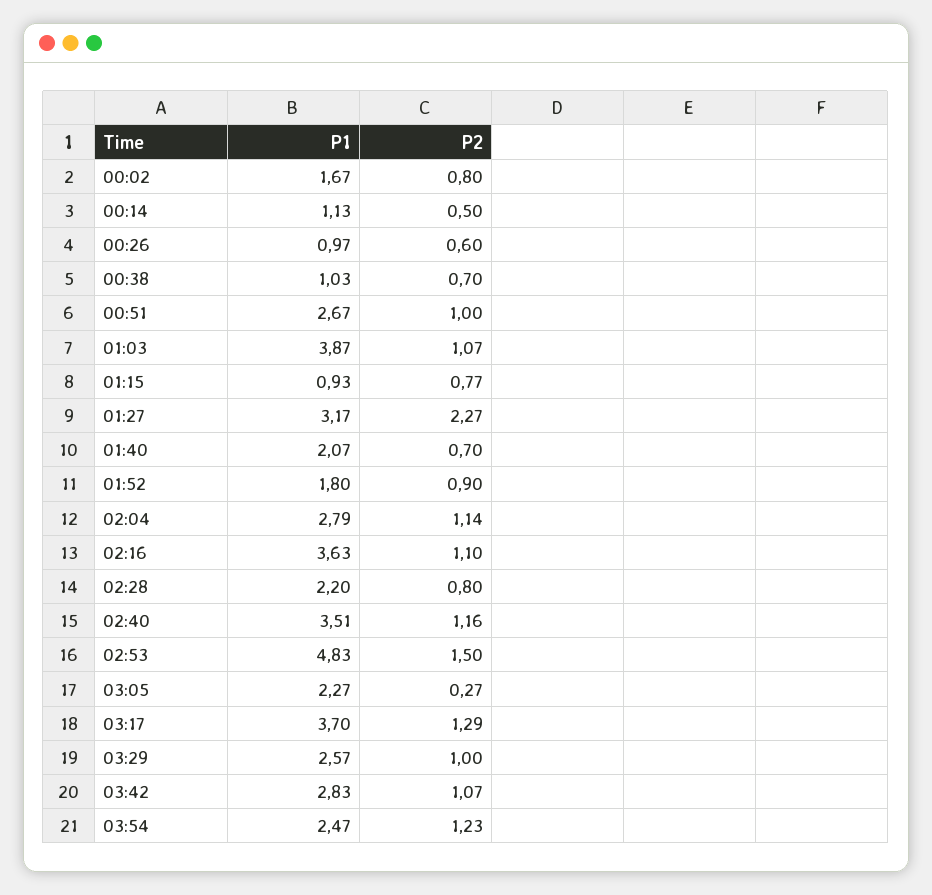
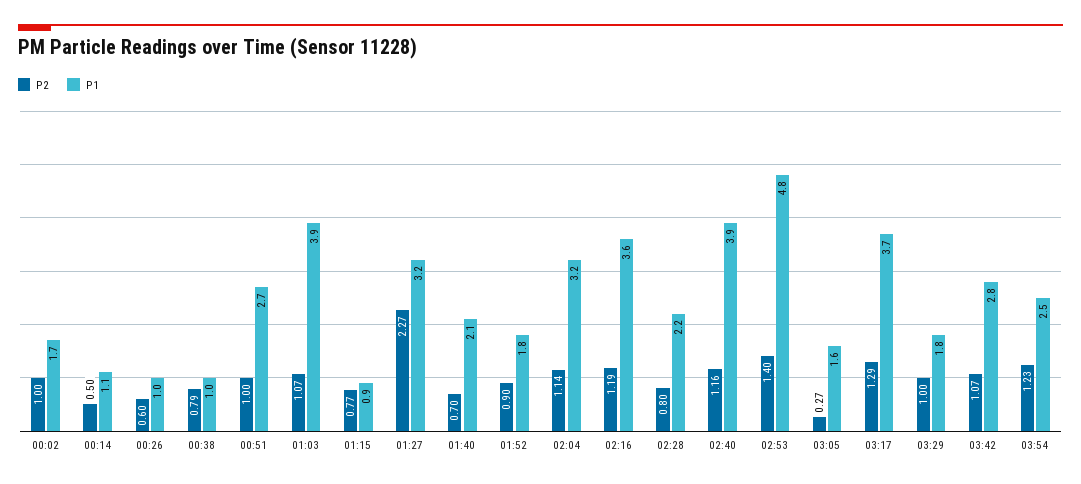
  {
    "P1": {
      "00:02": 1.67,
      "00:14": 1.13,
      "00:26": 0.97,
      "00:38": 1.03,
      "00:51": 2.67,
      "01:03": 3.87,
      "01:15": 0.93,
      "01:27": 3.17,
      "01:40": 2.07,
      "01:52": 1.8,
-     "02:04": 2.79,
+     "02:04": 3.2,
      "02:16": 3.63,
      "02:28": 2.2,
-     "02:40": 3.51,
+     "02:40": 3.9,
      "02:53": 4.83,
-     "03:05": 2.27,
+     "03:05": 1.6,
      "03:17": 3.7,
-     "03:29": 2.57,
+     "03:29": 1.8,
      "03:42": 2.83,
      "03:54": 2.47
    },
    "P2": {
-     "00:02": 0.8,
+     "00:02": 1,
      "00:14": 0.5,
      "00:26": 0.6,
-     "00:38": 0.7,
+     "00:38": 0.79,
      "00:51": 1,
      "01:03": 1.07,
      "01:15": 0.77,
      "01:27": 2.27,
      "01:40": 0.7,
      "01:52": 0.9,
      "02:04": 1.14,
-     "02:16": 1.1,
+     "02:16": 1.19,
      "02:28": 0.8,
      "02:40": 1.16,
-     "02:53": 1.5,
+     "02:53": 1.4,
      "03:05": 0.27,
      "03:17": 1.29,
      "03:29": 1,
      "03:42": 1.07,
      "03:54": 1.23
    }
  }

